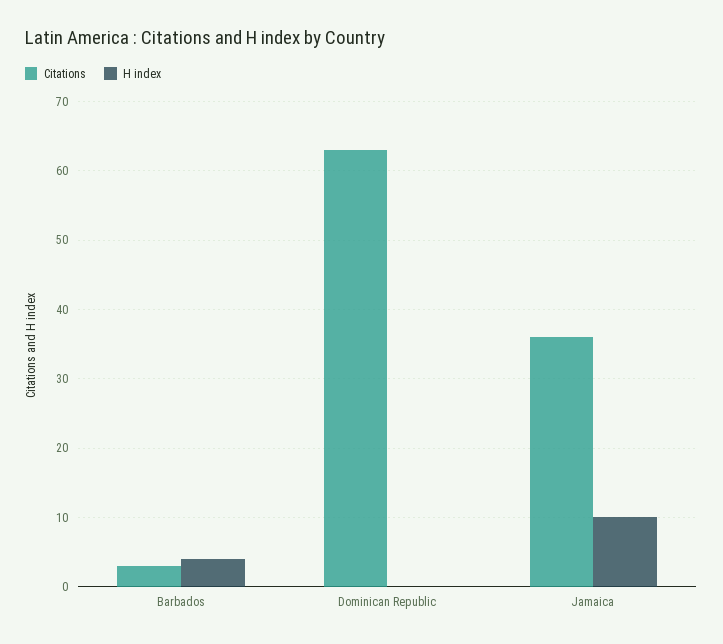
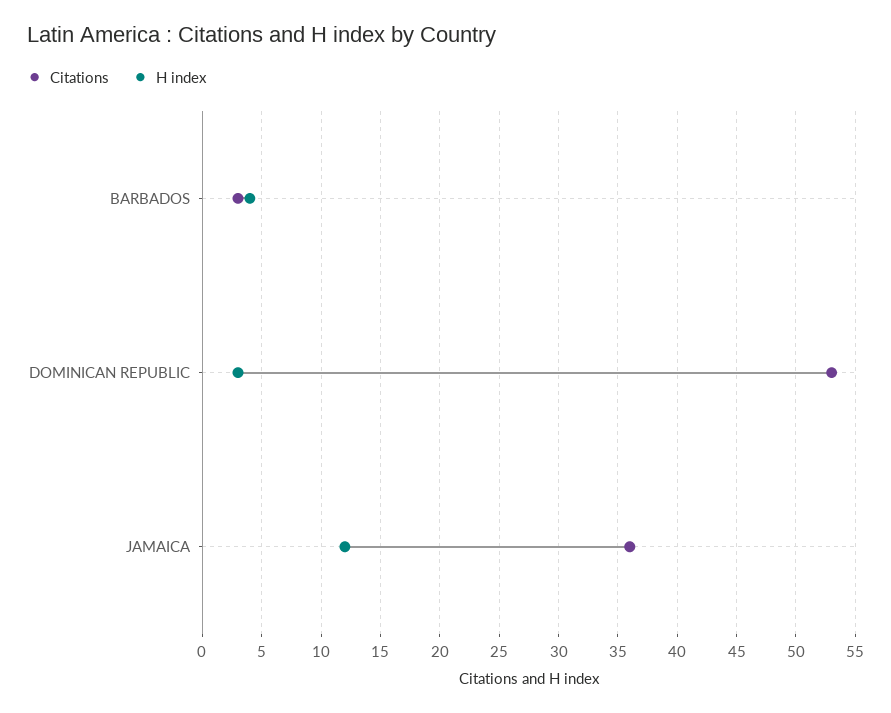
  {
    "Citations": {
      "Barbados": 3,
-     "Dominican Republic": 63,
+     "Dominican Republic": 53,
      "Jamaica": 36
    },
    "H index": {
      "Barbados": 4,
-     "Dominican Republic": 0,
+     "Dominican Republic": 3,
-     "Jamaica": 10
+     "Jamaica": 12
    }
  }

